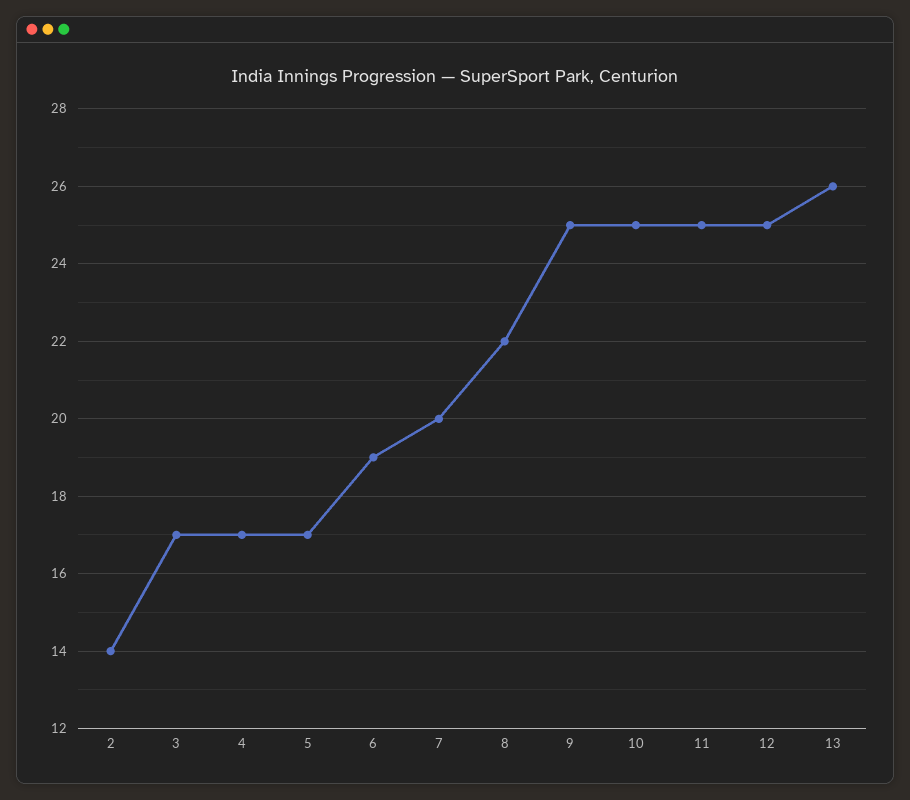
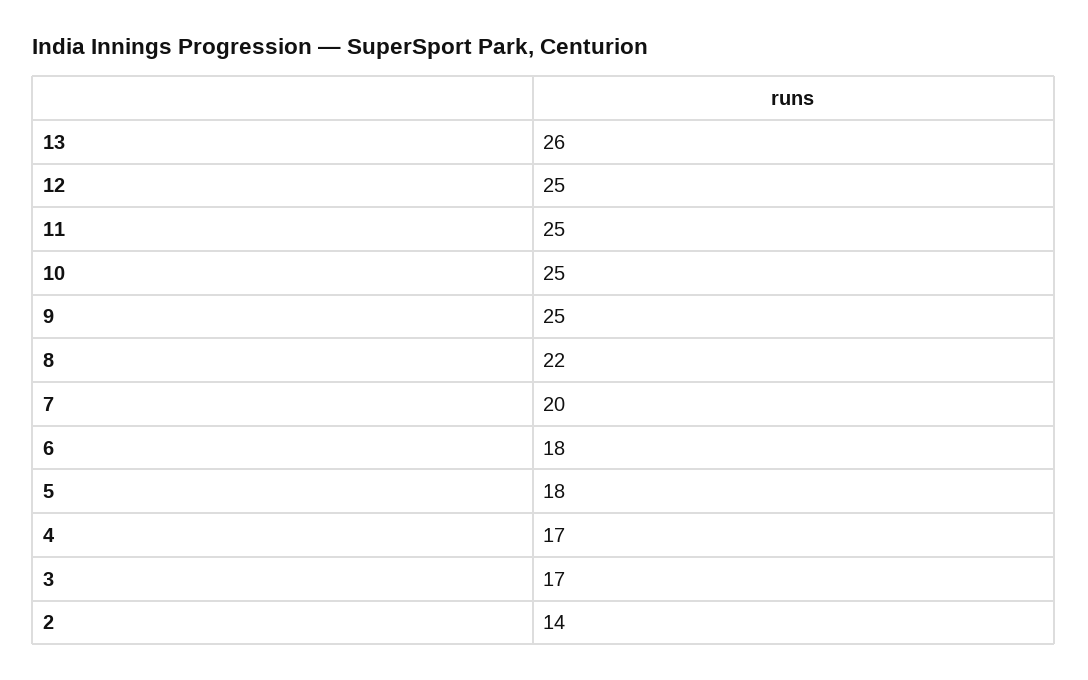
  {
    "2": 14,
    "3": 17,
    "4": 17,
-   "5": 17,
+   "5": 18,
-   "6": 19,
+   "6": 18,
    "7": 20,
    "8": 22,
    "9": 25,
    "10": 25,
    "11": 25,
    "12": 25,
    "13": 26
  }

